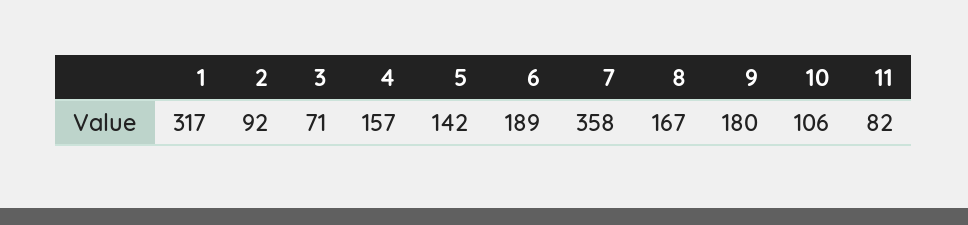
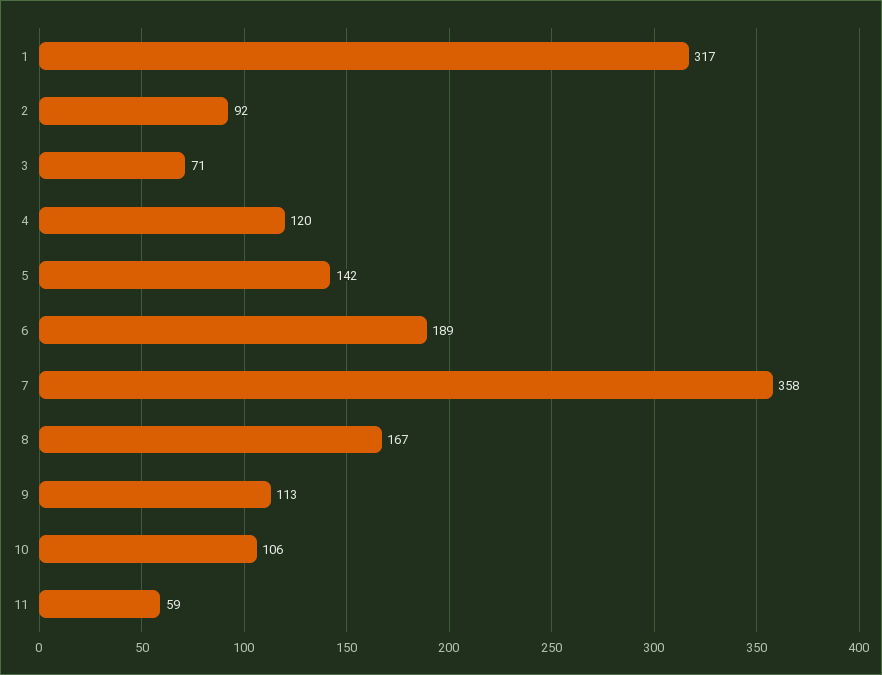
  {
    "1": 317,
    "2": 92,
    "3": 71,
-   "4": 157,
+   "4": 120,
    "5": 142,
    "6": 189,
    "7": 358,
    "8": 167,
-   "9": 180,
+   "9": 113,
    "10": 106,
-   "11": 82
+   "11": 59
  }

